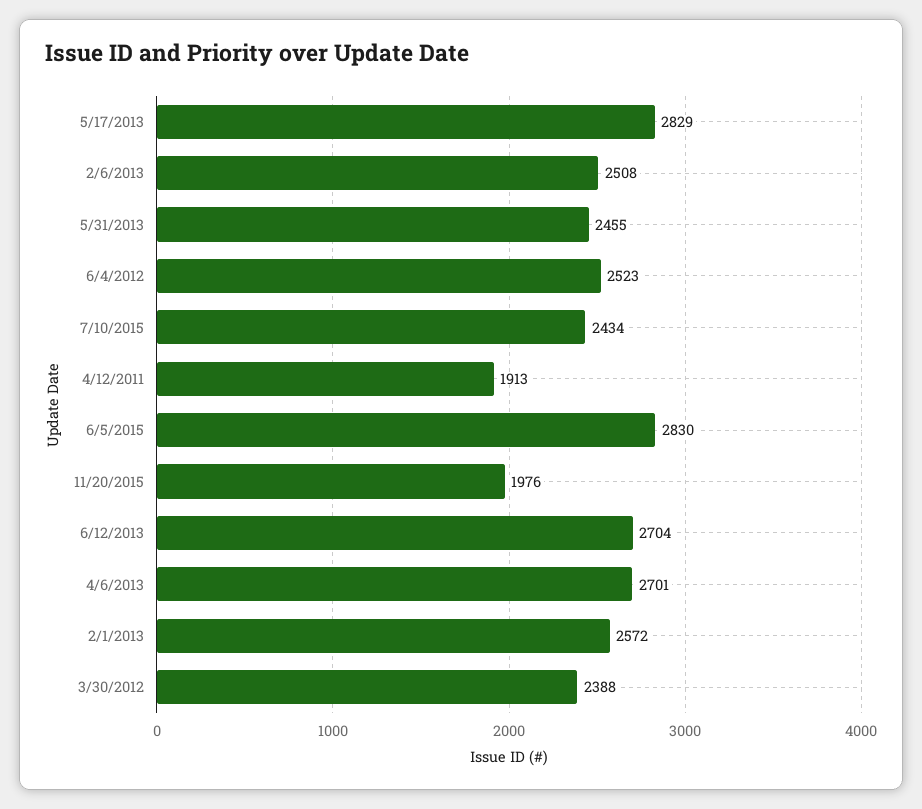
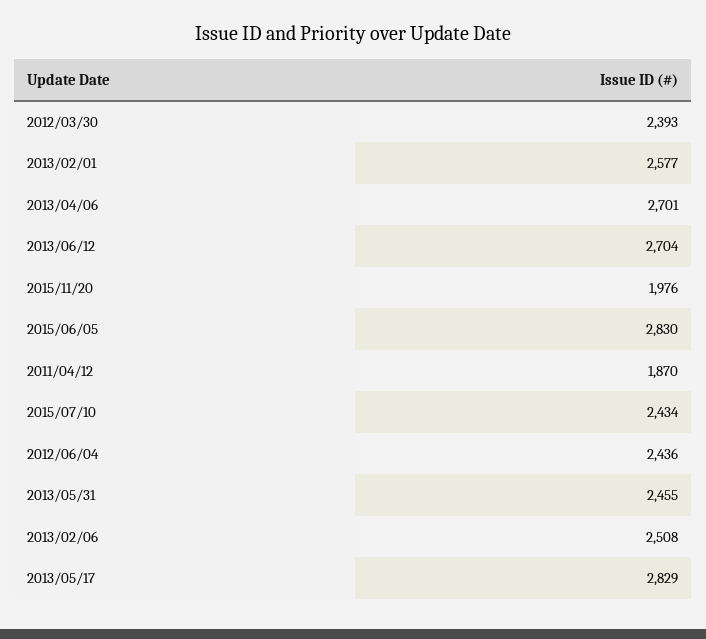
  {
    "5/17/2013": 2829,
    "2/6/2013": 2508,
    "5/31/2013": 2455,
-   "6/4/2012": 2523,
+   "6/4/2012": 2436,
    "7/10/2015": 2434,
-   "4/12/2011": 1913,
+   "4/12/2011": 1870,
    "6/5/2015": 2830,
    "11/20/2015": 1976,
    "6/12/2013": 2704,
    "4/6/2013": 2701,
-   "2/1/2013": 2572,
+   "2/1/2013": 2577,
-   "3/30/2012": 2388
+   "3/30/2012": 2393
  }

